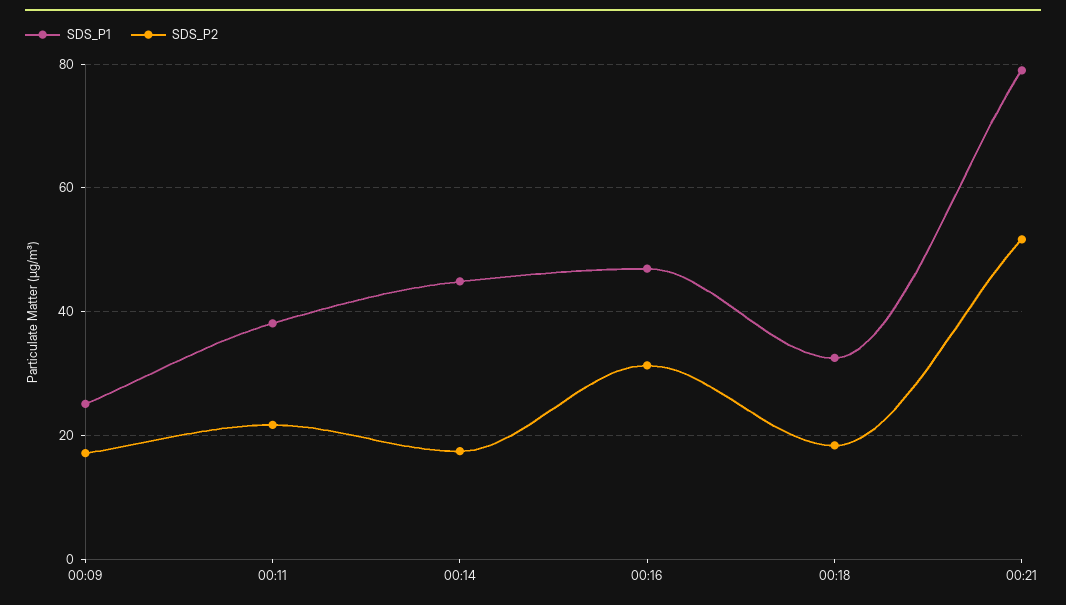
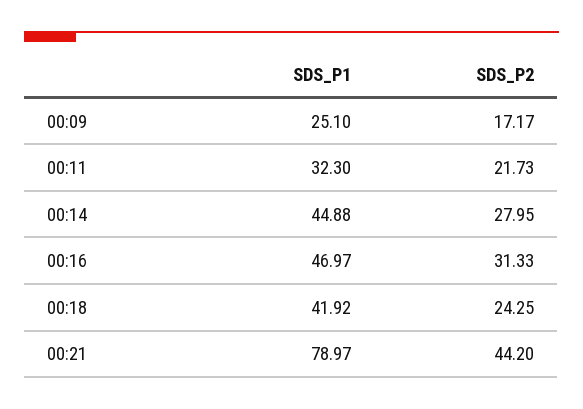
  {
    "SDS_P1": {
      "00:09": 25.1,
-     "00:11": 38,
+     "00:11": 32.3,
      "00:14": 44.88,
      "00:16": 46.97,
-     "00:18": 32,
+     "00:18": 41.92,
      "00:21": 78.97
    },
    "SDS_P2": {
      "00:09": 17.17,
      "00:11": 21.73,
-     "00:14": 18,
+     "00:14": 27.95,
      "00:16": 31.33,
-     "00:18": 18,
+     "00:18": 24.25,
-     "00:21": 52
+     "00:21": 44.2
    }
  }

